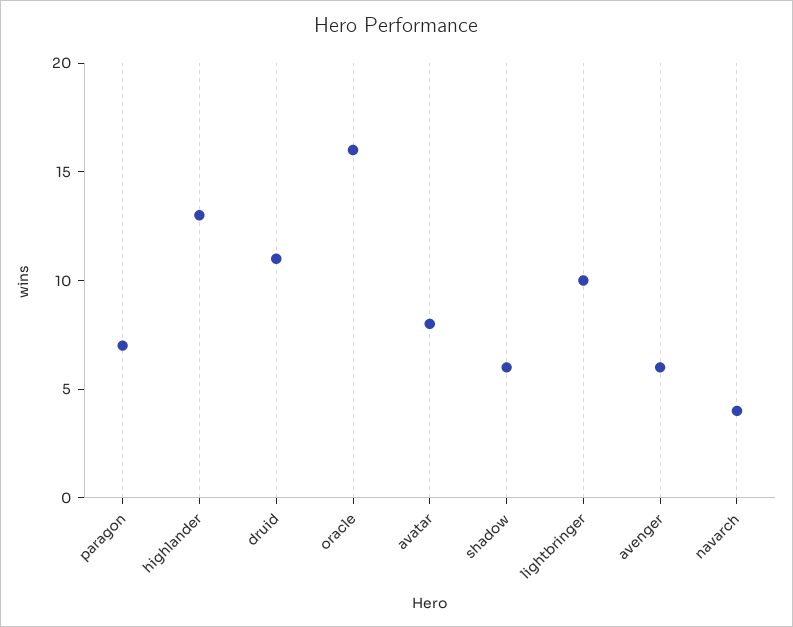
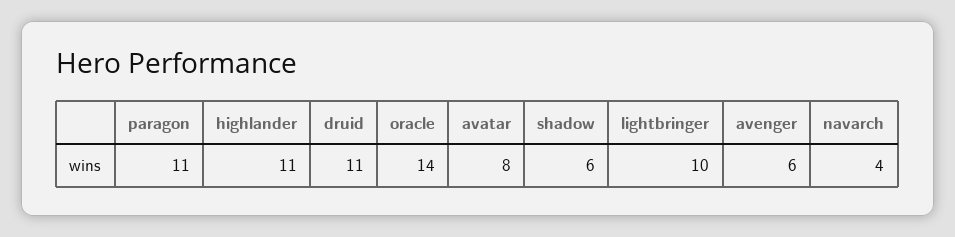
  {
-   "paragon": 7,
+   "paragon": 11,
-   "highlander": 13,
+   "highlander": 11,
    "druid": 11,
-   "oracle": 16,
+   "oracle": 14,
    "avatar": 8,
    "shadow": 6,
    "lightbringer": 10,
    "avenger": 6,
    "navarch": 4
  }

